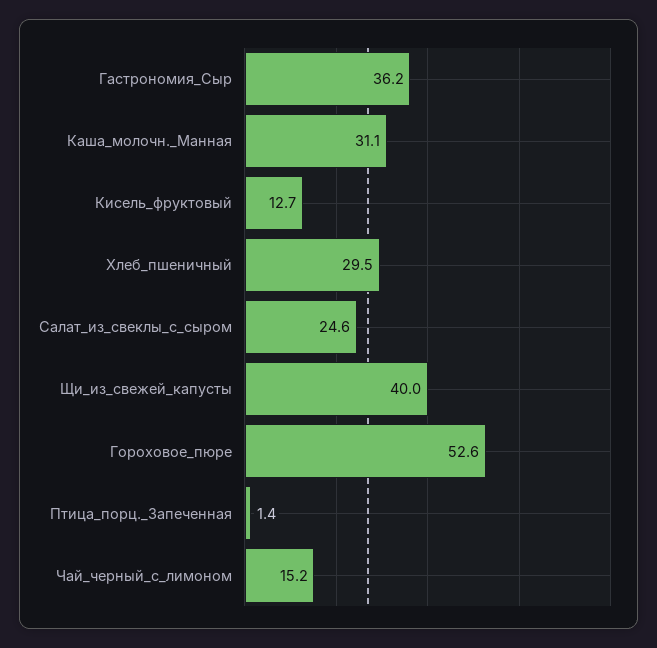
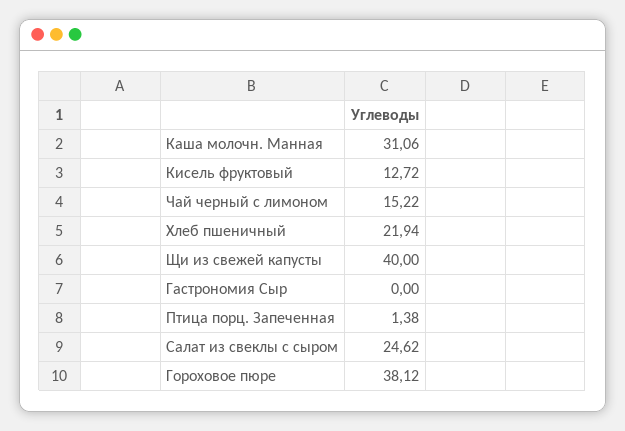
  {
-   "Гастрономия_Сыр": 36.2,
+   "Гастрономия_Сыр": 0,
    "Каша_молочн._Манная": 31.06,
    "Кисель_фруктовый": 12.72,
-   "Хлеб_пшеничный": 29.5,
+   "Хлеб_пшеничный": 21.94,
    "Салат_из_свеклы_с_сыром": 24.62,
    "Щи_из_свежей_капусты": 40,
-   "Гороховое_пюре": 52.6,
+   "Гороховое_пюре": 38.12,
    "Птица_порц._Запеченная": 1.38,
    "Чай_черный_с_лимоном": 15.22
  }

